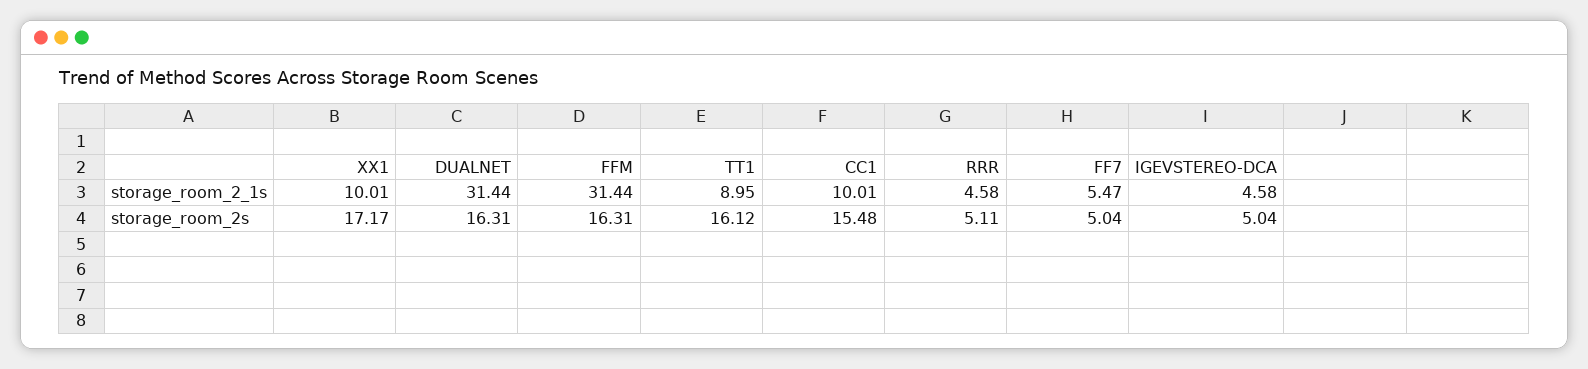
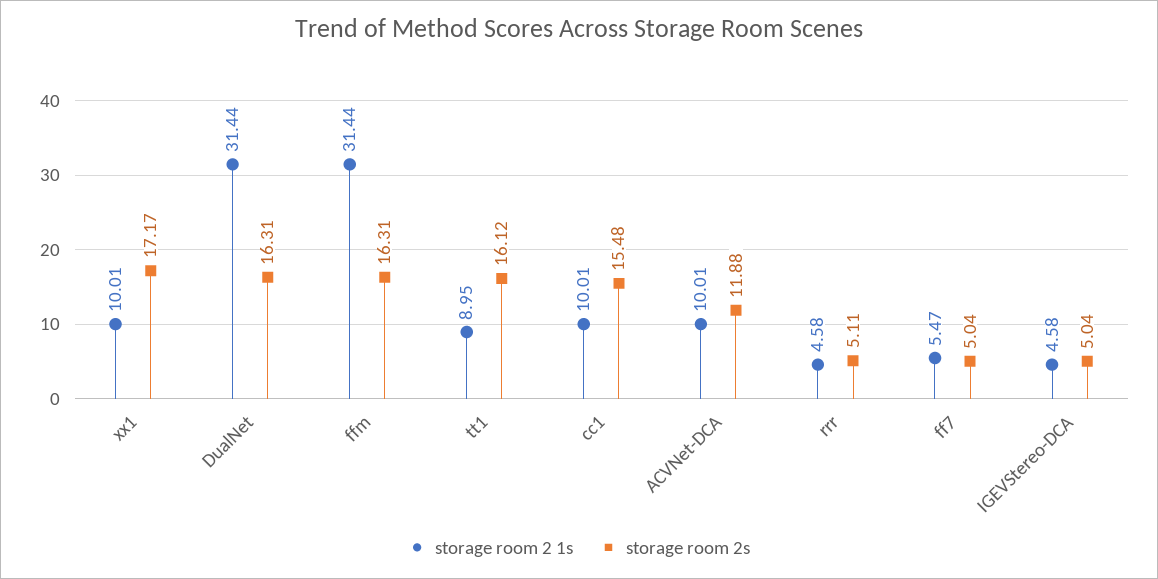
  {
    "storage_room_2_1s": {
      "XX1": 10.01,
      "DUALNET": 31.44,
      "FFM": 31.44,
      "TT1": 8.95,
      "CC1": 10.01,
      "RRR": 4.58,
      "FF7": 5.47,
-     "IGEVSTEREO-DCA": 4.58
+     "IGEVSTEREO-DCA": 4.58,
+     "ACVNet-DCA": 10.01
    },
    "storage_room_2s": {
      "XX1": 17.17,
      "DUALNET": 16.31,
      "FFM": 16.31,
      "TT1": 16.12,
      "CC1": 15.48,
      "RRR": 5.11,
      "FF7": 5.04,
-     "IGEVSTEREO-DCA": 5.04
+     "IGEVSTEREO-DCA": 5.04,
+     "ACVNet-DCA": 11.88
    }
  }

